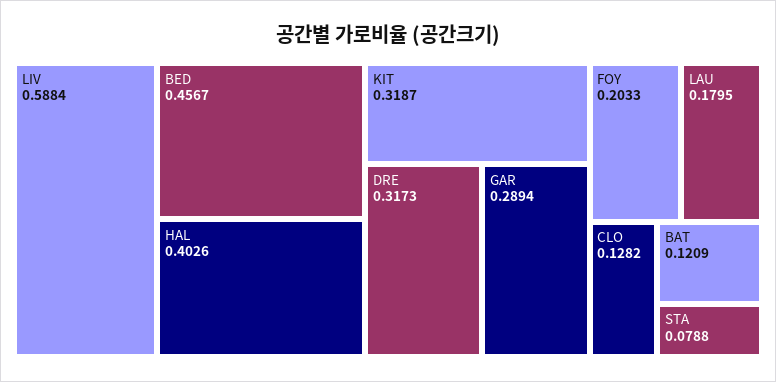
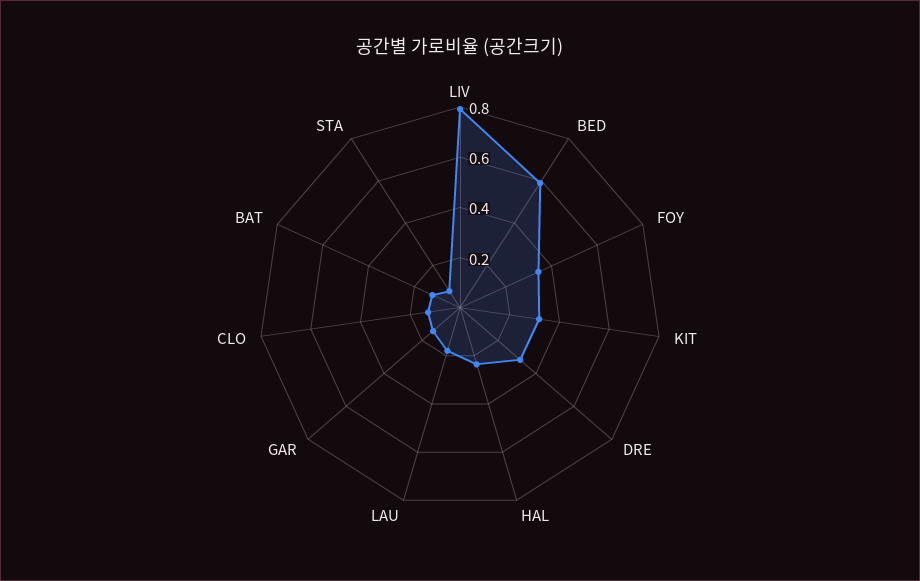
  {
-   "LIV": 0.5884,
+   "LIV": 0.8,
-   "BED": 0.4567,
+   "BED": 0.6,
-   "HAL": 0.4026,
+   "HAL": 0.25,
    "KIT": 0.3187,
    "DRE": 0.3173,
-   "GAR": 0.2894,
+   "GAR": 0.15,
-   "FOY": 0.2033,
+   "FOY": 0.35,
    "LAU": 0.1795,
    "CLO": 0.1282,
    "BAT": 0.1209,
    "STA": 0.0788
  }

